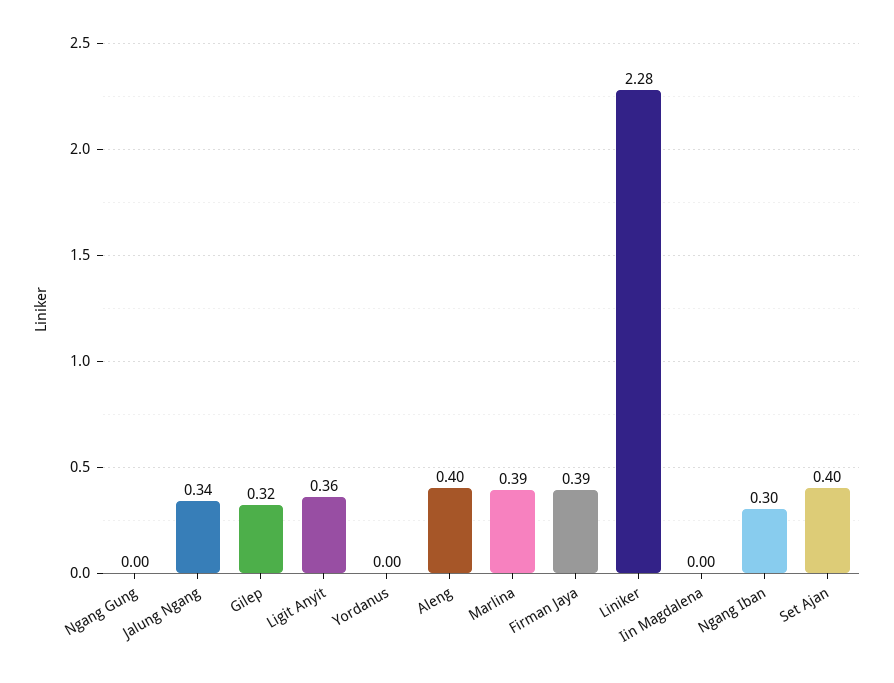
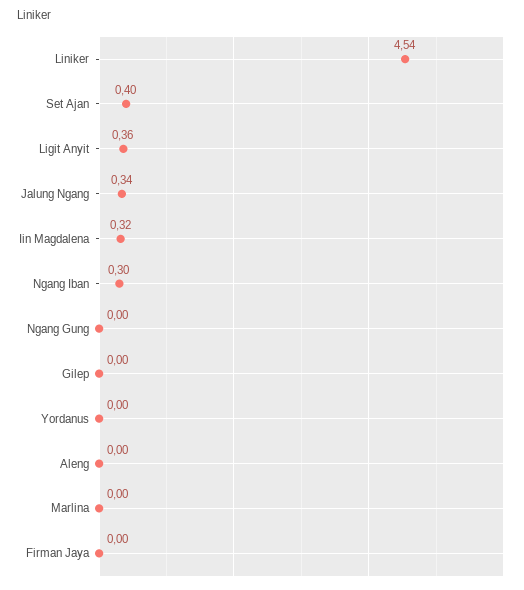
  {
    "Ngang Gung": 0,
    "Jalung Ngang": 0.34,
-   "Gilep": 0.32,
+   "Gilep": 0,
    "Ligit Anyit": 0.36,
    "Yordanus": 0,
-   "Aleng": 0.4,
+   "Aleng": 0,
-   "Marlina": 0.39,
+   "Marlina": 0,
-   "Firman Jaya": 0.39,
+   "Firman Jaya": 0,
-   "Liniker": 2.28,
+   "Liniker": 4.54,
-   "Iin Magdalena": 0,
+   "Iin Magdalena": 0.32,
    "Ngang Iban": 0.3,
    "Set Ajan": 0.4
  }

